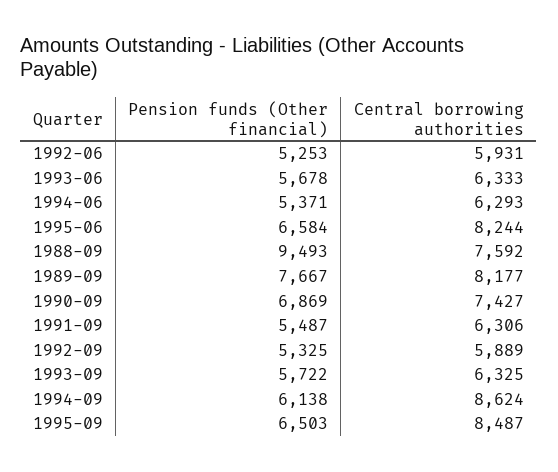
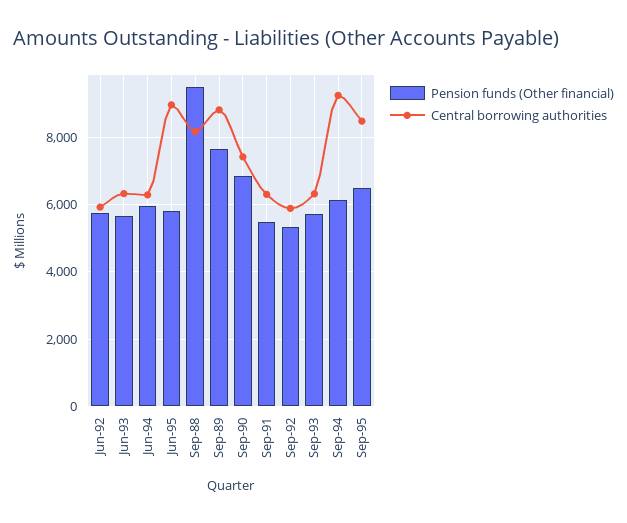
  {
    "Pension funds (Other financial)": {
-     "1992-06": 5253,
+     "1992-06": 5800,
      "1993-06": 5678,
-     "1994-06": 5371,
+     "1994-06": 6000,
-     "1995-06": 6584,
+     "1995-06": 5800,
      "1988-09": 9493,
      "1989-09": 7667,
      "1990-09": 6869,
      "1991-09": 5487,
      "1992-09": 5325,
      "1993-09": 5722,
      "1994-09": 6138,
      "1995-09": 6503
    },
    "Central borrowing authorities": {
      "1992-06": 5931,
      "1993-06": 6333,
      "1994-06": 6293,
-     "1995-06": 8244,
+     "1995-06": 9000,
-     "1988-09": 7592,
+     "1988-09": 8200,
-     "1989-09": 8177,
+     "1989-09": 8800,
      "1990-09": 7427,
      "1991-09": 6306,
      "1992-09": 5889,
      "1993-09": 6325,
-     "1994-09": 8624,
+     "1994-09": 9200,
      "1995-09": 8487
    }
  }

